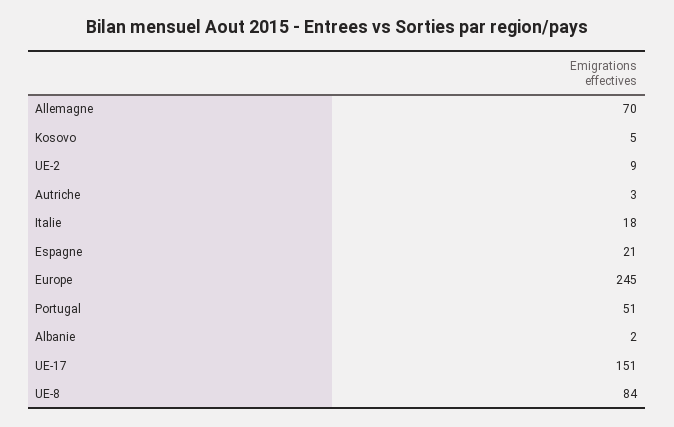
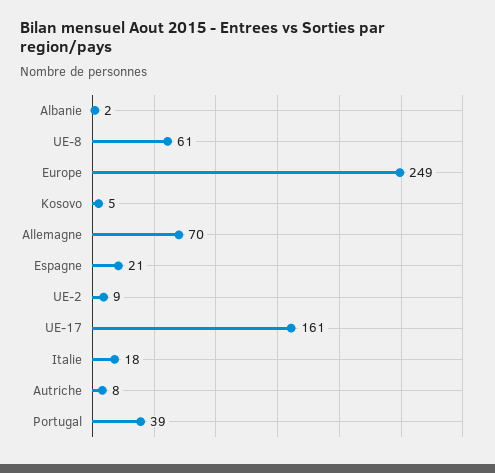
  {
    "Allemagne": 70,
    "Kosovo": 5,
    "UE-2": 9,
-   "Autriche": 3,
+   "Autriche": 8,
    "Italie": 18,
    "Espagne": 21,
-   "Europe": 245,
+   "Europe": 249,
-   "Portugal": 51,
+   "Portugal": 39,
    "Albanie": 2,
-   "UE-17": 151,
+   "UE-17": 161,
-   "UE-8": 84
+   "UE-8": 61
  }

